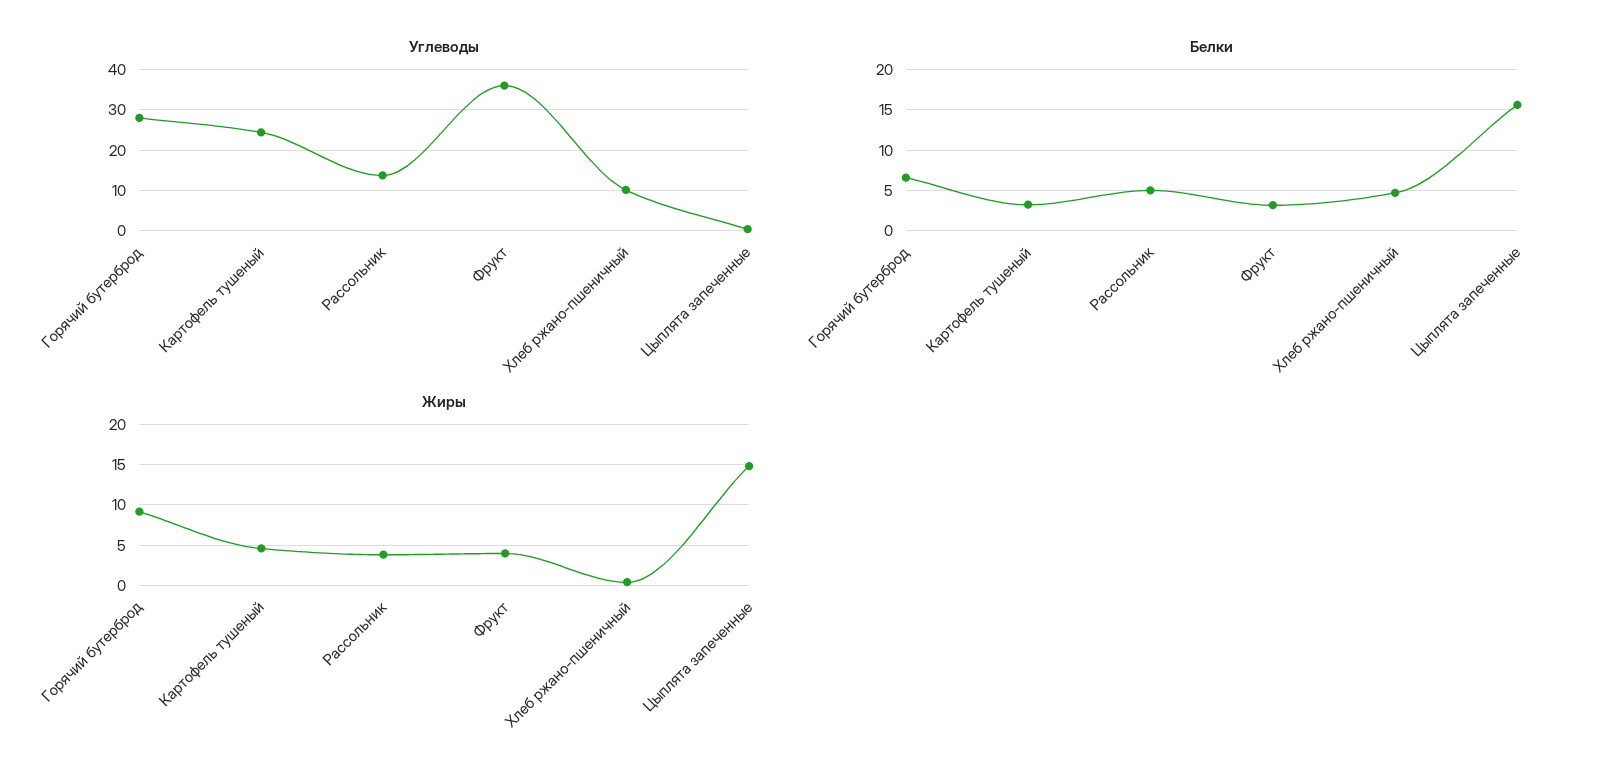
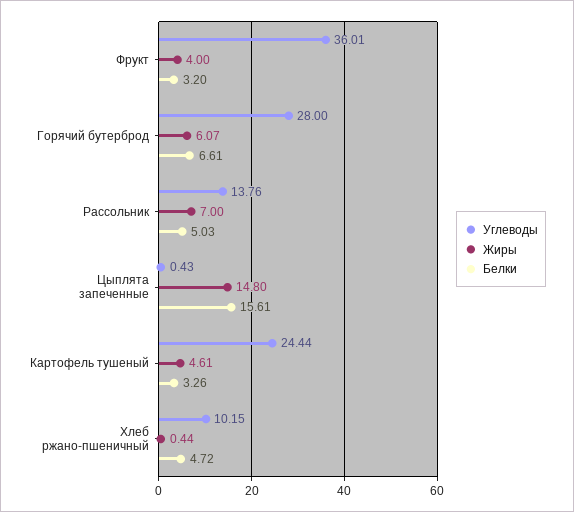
  {
    "Углеводы": {
      "Горячий бутерброд": 28,
      "Картофель тушеный": 24.44,
      "Рассольник": 13.76,
      "Фрукт": 36.01,
      "Хлеб ржано-пшеничный": 10.15,
      "Цыплята запеченные": 0.43
    },
    "Белки": {
      "Горячий бутерброд": 6.61,
      "Картофель тушеный": 3.26,
      "Рассольник": 5.03,
      "Фрукт": 3.2,
      "Хлеб ржано-пшеничный": 4.72,
      "Цыплята запеченные": 15.61
    },
    "Жиры": {
-     "Горячий бутерброд": 9,
+     "Горячий бутерброд": 6.07,
      "Картофель тушеный": 4.61,
-     "Рассольник": 4,
+     "Рассольник": 7,
      "Фрукт": 4,
      "Хлеб ржано-пшеничный": 0.44,
      "Цыплята запеченные": 14.8
    }
  }

